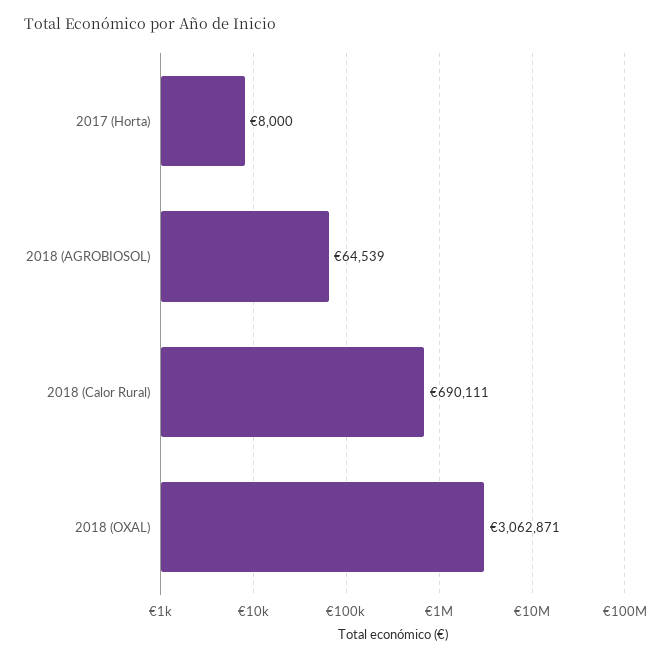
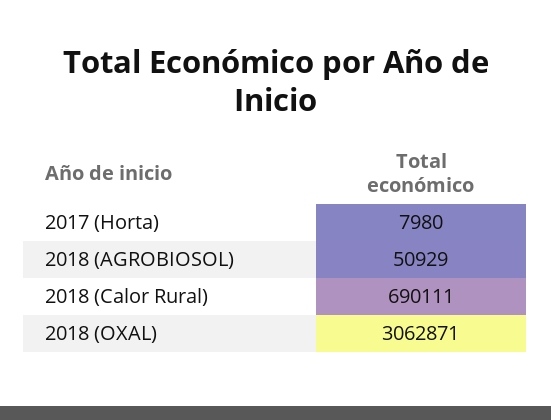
  {
-   "2017 (Horta)": 8000,
+   "2017 (Horta)": 7980,
-   "2018 (AGROBIOSOL)": 64539,
+   "2018 (AGROBIOSOL)": 50929,
    "2018 (Calor Rural)": 690111,
    "2018 (OXAL)": 3062871
  }

